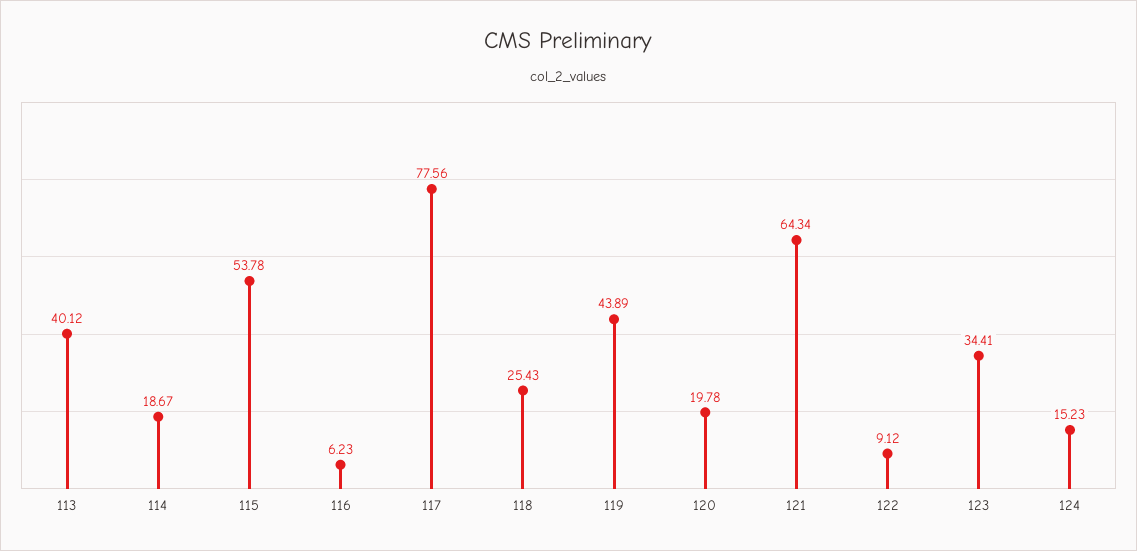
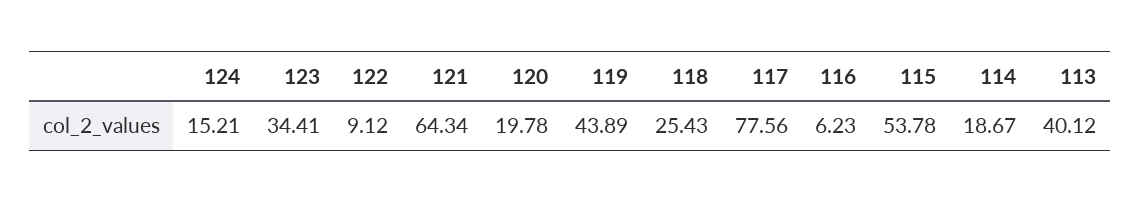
  {
    "113": 40.12,
    "114": 18.67,
    "115": 53.78,
    "116": 6.23,
    "117": 77.56,
    "118": 25.43,
    "119": 43.89,
    "120": 19.78,
    "121": 64.34,
    "122": 9.12,
    "123": 34.41,
-   "124": 15.23
+   "124": 15.21
  }

